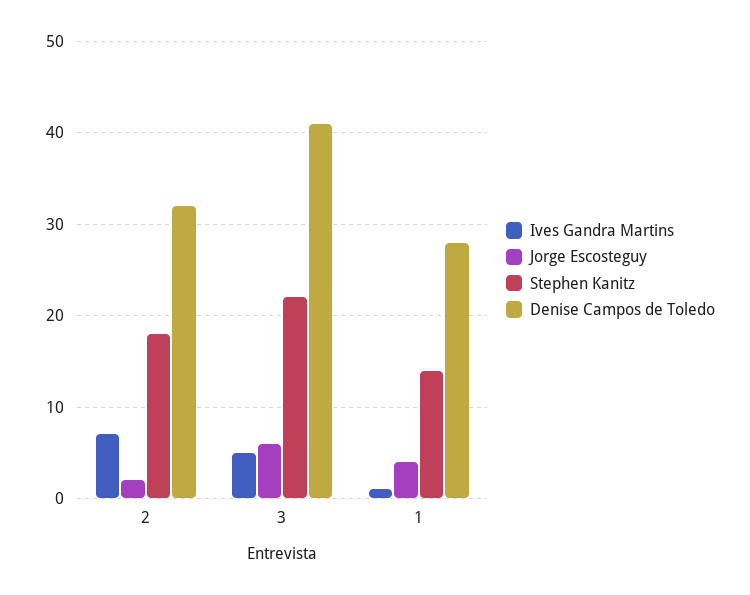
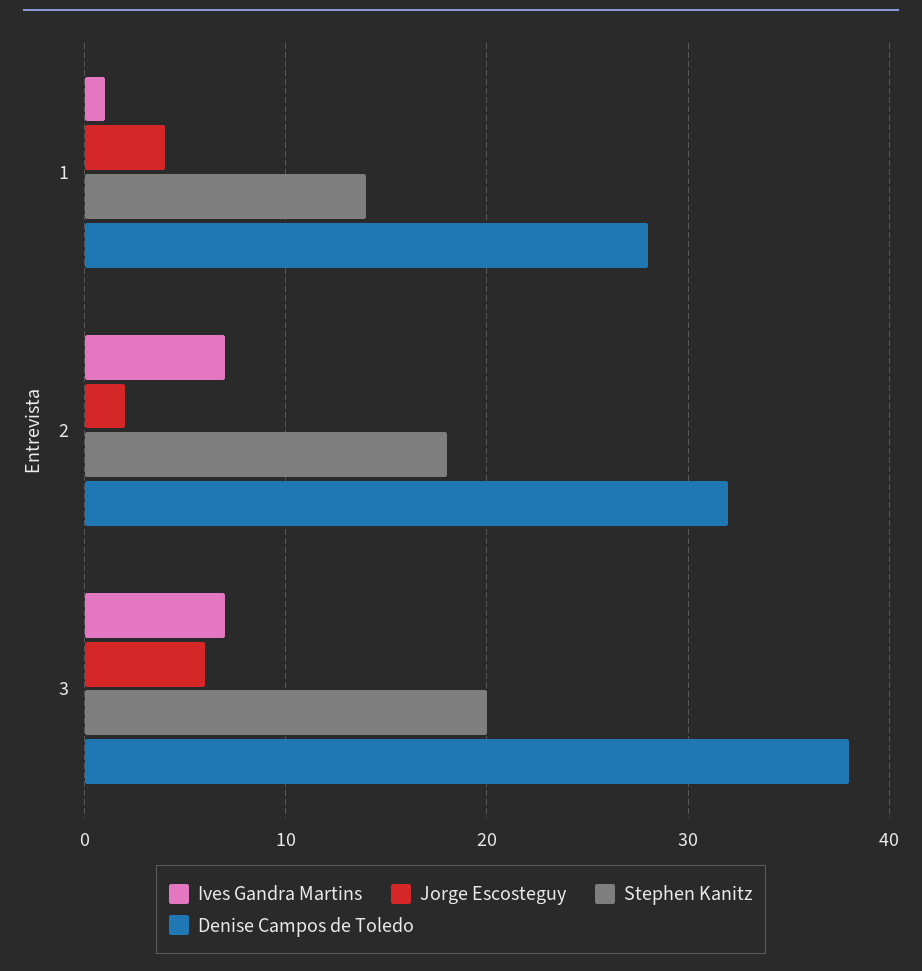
  {
    "Ives Gandra Martins": {
      "2": 7,
-     "3": 5,
+     "3": 7,
      "1": 1
    },
    "Jorge Escosteguy": {
      "2": 2,
      "3": 6,
      "1": 4
    },
    "Stephen Kanitz": {
      "2": 18,
-     "3": 22,
+     "3": 20,
      "1": 14
    },
    "Denise Campos de Toledo": {
      "2": 32,
-     "3": 41,
+     "3": 38,
      "1": 28
    }
  }

